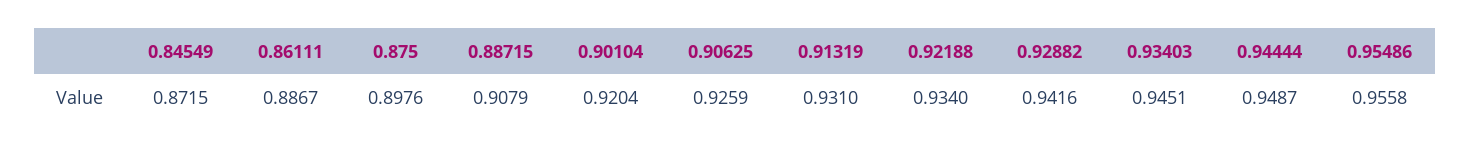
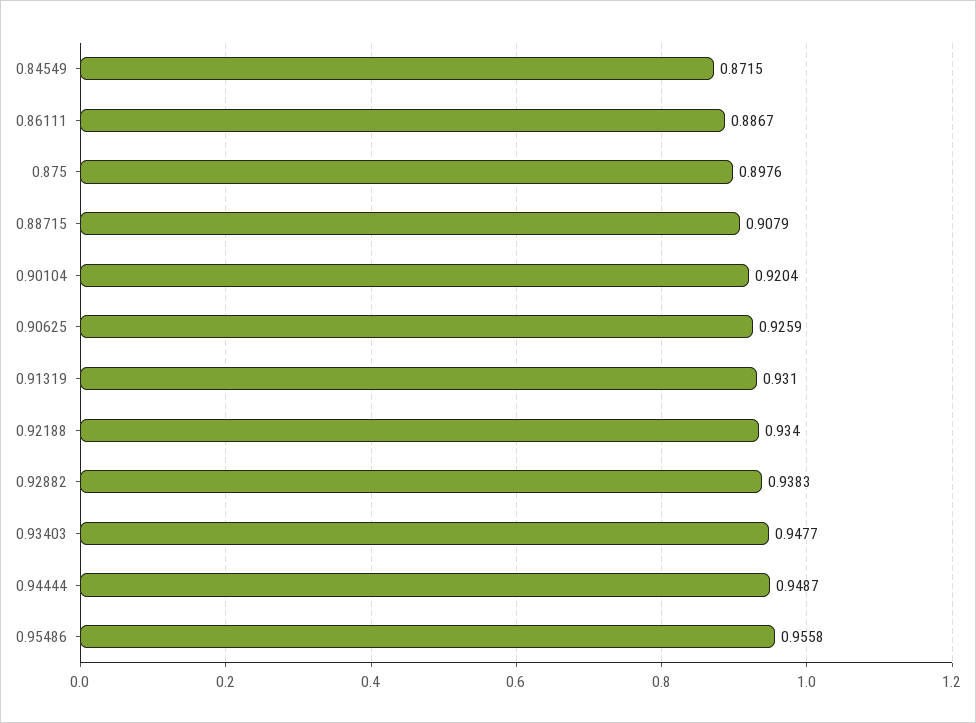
  {
    "0.84549": 0.8715,
    "0.86111": 0.8867,
    "0.875": 0.8976,
    "0.88715": 0.9079,
    "0.90104": 0.9204,
    "0.90625": 0.9259,
    "0.91319": 0.931,
    "0.92188": 0.934,
-   "0.92882": 0.9416,
+   "0.92882": 0.9383,
-   "0.93403": 0.9451,
+   "0.93403": 0.9477,
    "0.94444": 0.9487,
    "0.95486": 0.9558
  }

